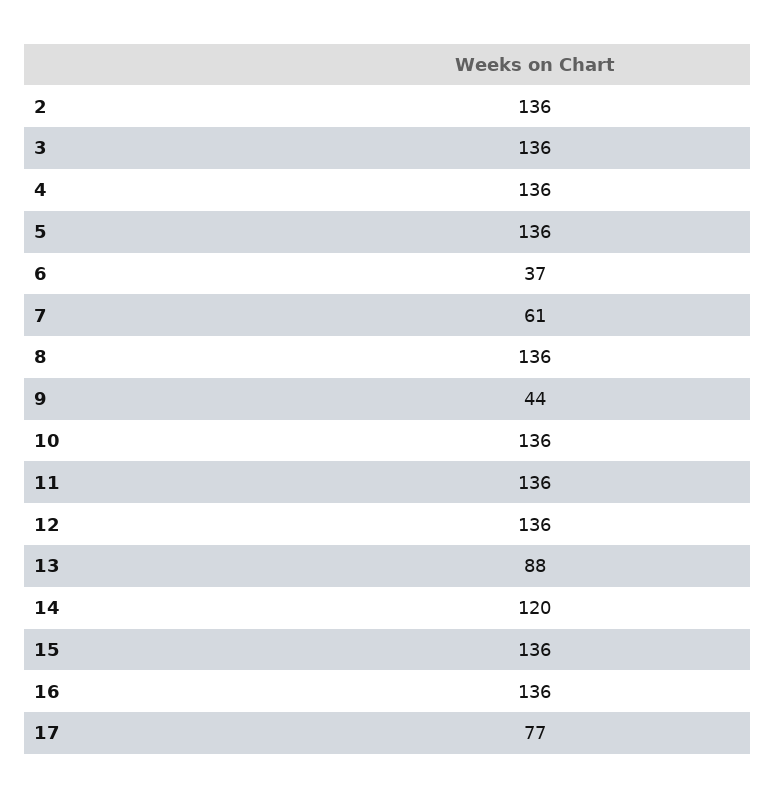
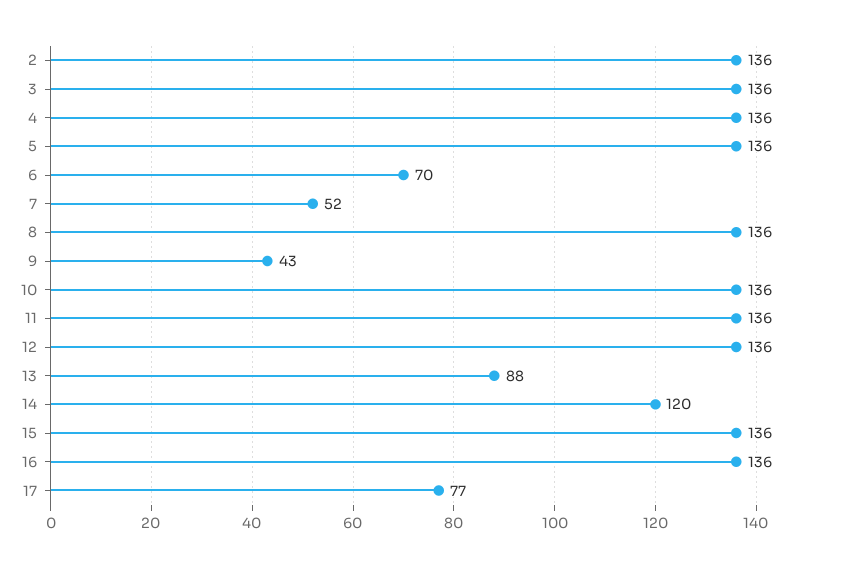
  {
    "2": 136,
    "3": 136,
    "4": 136,
    "5": 136,
-   "6": 37,
+   "6": 70,
-   "7": 61,
+   "7": 52,
    "8": 136,
-   "9": 44,
+   "9": 43,
    "10": 136,
    "11": 136,
    "12": 136,
    "13": 88,
    "14": 120,
    "15": 136,
    "16": 136,
    "17": 77
  }

